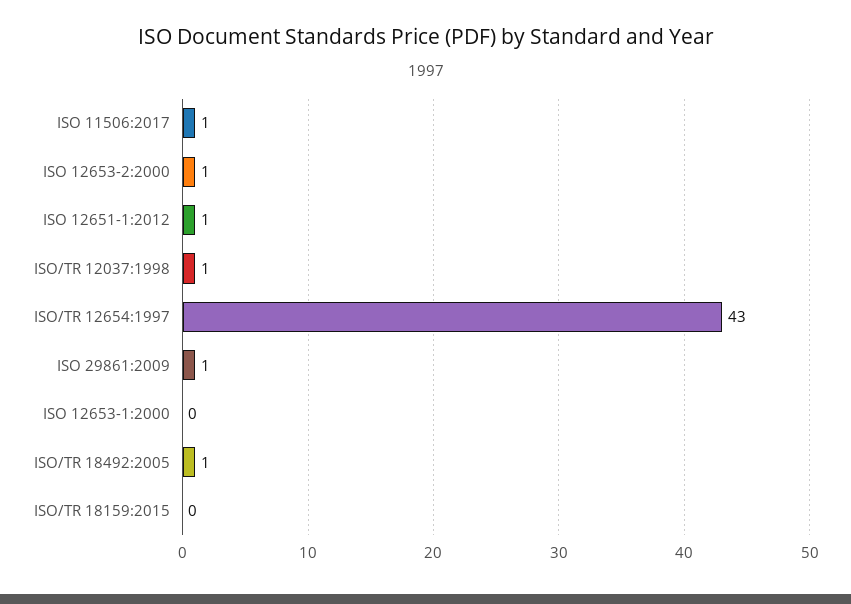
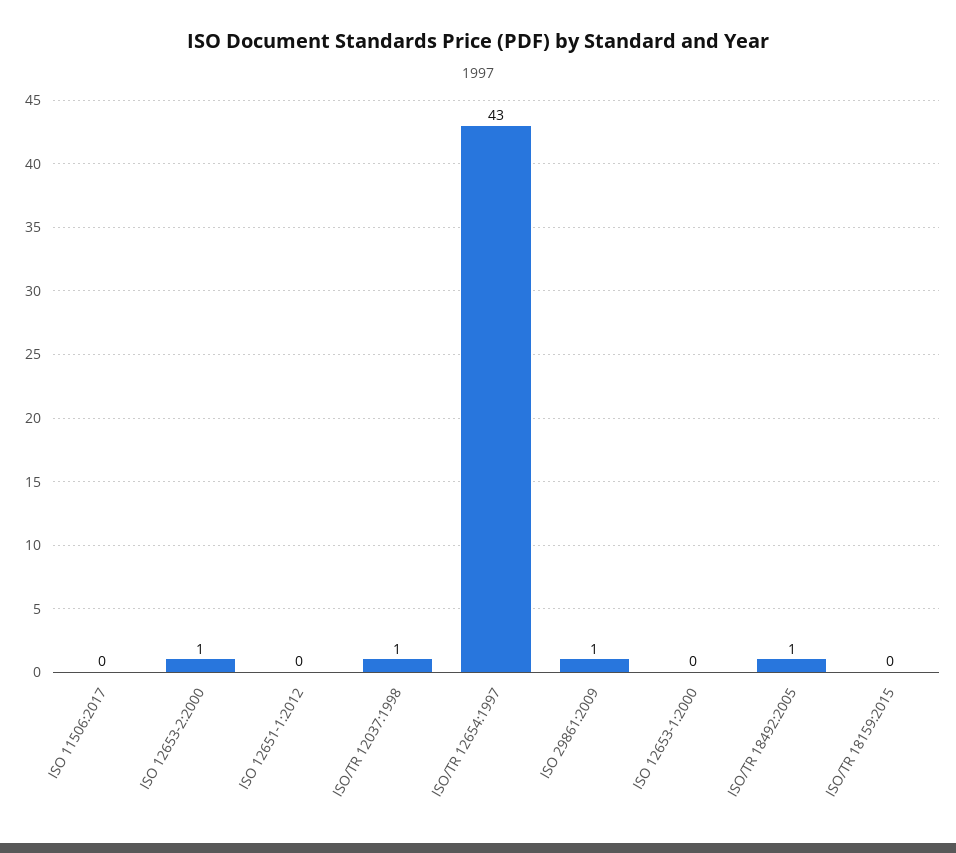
  {
-   "ISO 11506:2017": 1,
+   "ISO 11506:2017": 0,
    "ISO 12653-2:2000": 1,
-   "ISO 12651-1:2012": 1,
+   "ISO 12651-1:2012": 0,
    "ISO/TR 12037:1998": 1,
    "ISO/TR 12654:1997": 43,
    "ISO 29861:2009": 1,
    "ISO 12653-1:2000": 0,
    "ISO/TR 18492:2005": 1,
    "ISO/TR 18159:2015": 0
  }

